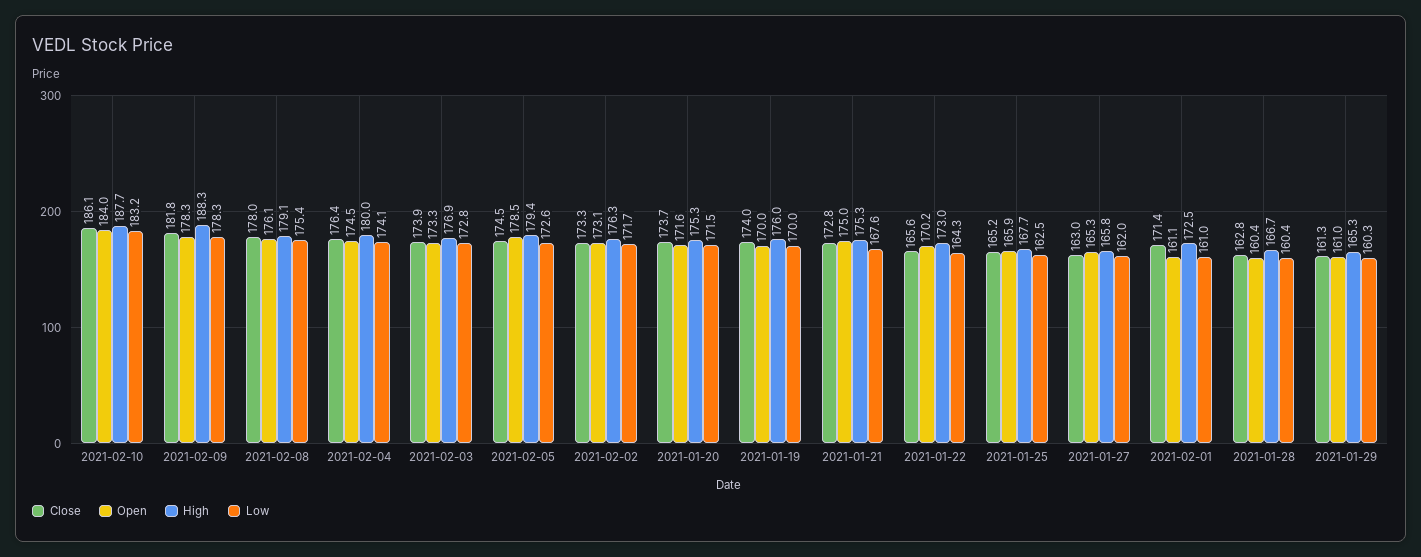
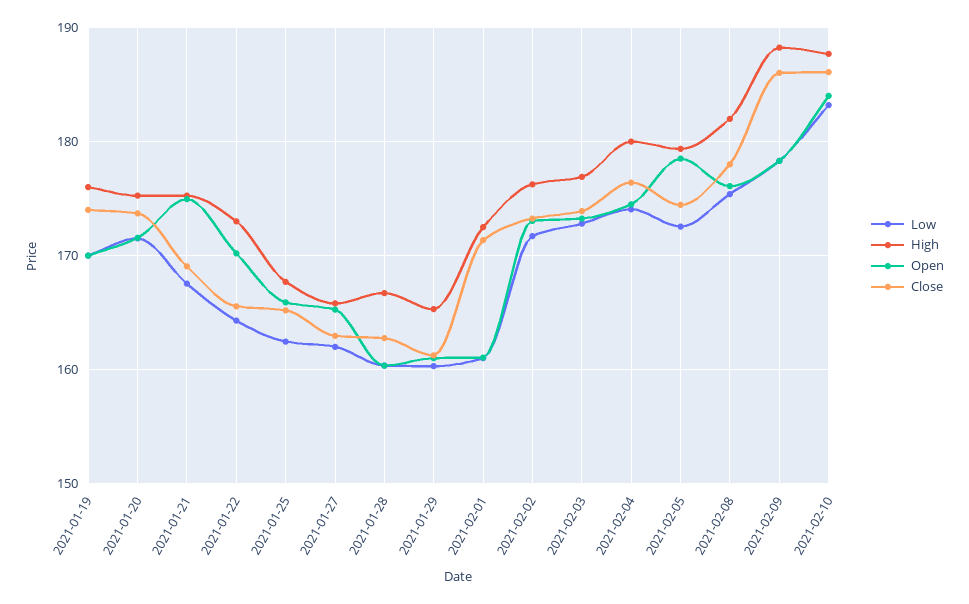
  {
    "Close": {
      "2021-02-10": 186.1,
-     "2021-02-09": 181.8,
+     "2021-02-09": 186,
      "2021-02-08": 178,
      "2021-02-04": 176.4,
      "2021-02-03": 173.9,
      "2021-02-05": 174.5,
      "2021-02-02": 173.3,
      "2021-01-20": 173.7,
      "2021-01-19": 174,
-     "2021-01-21": 172.8,
+     "2021-01-21": 169,
      "2021-01-22": 165.6,
      "2021-01-25": 165.2,
      "2021-01-27": 163,
      "2021-02-01": 171.4,
      "2021-01-28": 162.8,
      "2021-01-29": 161.3
    },
    "Open": {
      "2021-02-10": 184,
      "2021-02-09": 178.3,
      "2021-02-08": 176.1,
      "2021-02-04": 174.5,
      "2021-02-03": 173.3,
      "2021-02-05": 178.5,
      "2021-02-02": 173.1,
      "2021-01-20": 171.6,
      "2021-01-19": 170,
      "2021-01-21": 175,
      "2021-01-22": 170.2,
      "2021-01-25": 165.9,
      "2021-01-27": 165.3,
      "2021-02-01": 161.1,
      "2021-01-28": 160.4,
      "2021-01-29": 161
    },
    "High": {
      "2021-02-10": 187.7,
      "2021-02-09": 188.3,
-     "2021-02-08": 179.1,
+     "2021-02-08": 182,
      "2021-02-04": 180,
      "2021-02-03": 176.9,
      "2021-02-05": 179.4,
      "2021-02-02": 176.3,
      "2021-01-20": 175.3,
      "2021-01-19": 176,
      "2021-01-21": 175.3,
      "2021-01-22": 173,
      "2021-01-25": 167.7,
      "2021-01-27": 165.8,
      "2021-02-01": 172.5,
      "2021-01-28": 166.7,
      "2021-01-29": 165.3
    },
    "Low": {
      "2021-02-10": 183.2,
      "2021-02-09": 178.3,
      "2021-02-08": 175.4,
      "2021-02-04": 174.1,
      "2021-02-03": 172.8,
      "2021-02-05": 172.6,
      "2021-02-02": 171.7,
      "2021-01-20": 171.5,
      "2021-01-19": 170,
      "2021-01-21": 167.6,
      "2021-01-22": 164.3,
      "2021-01-25": 162.5,
      "2021-01-27": 162,
      "2021-02-01": 161,
      "2021-01-28": 160.4,
      "2021-01-29": 160.3
    }
  }

